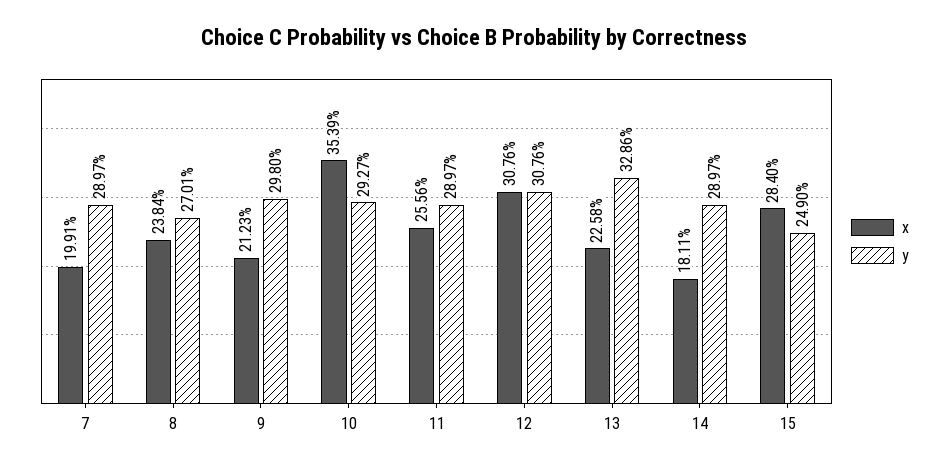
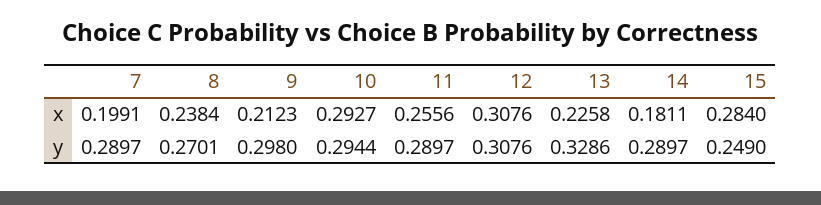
  {
    "x": {
      "7": 0.1991,
      "8": 0.2384,
      "9": 0.2123,
-     "10": 0.3539,
+     "10": 0.2927,
      "11": 0.2556,
      "12": 0.3076,
      "13": 0.2258,
      "14": 0.1811,
      "15": 0.284
    },
    "y": {
      "7": 0.2897,
      "8": 0.2701,
      "9": 0.298,
-     "10": 0.2927,
+     "10": 0.2944,
      "11": 0.2897,
      "12": 0.3076,
      "13": 0.3286,
      "14": 0.2897,
      "15": 0.249
    }
  }

